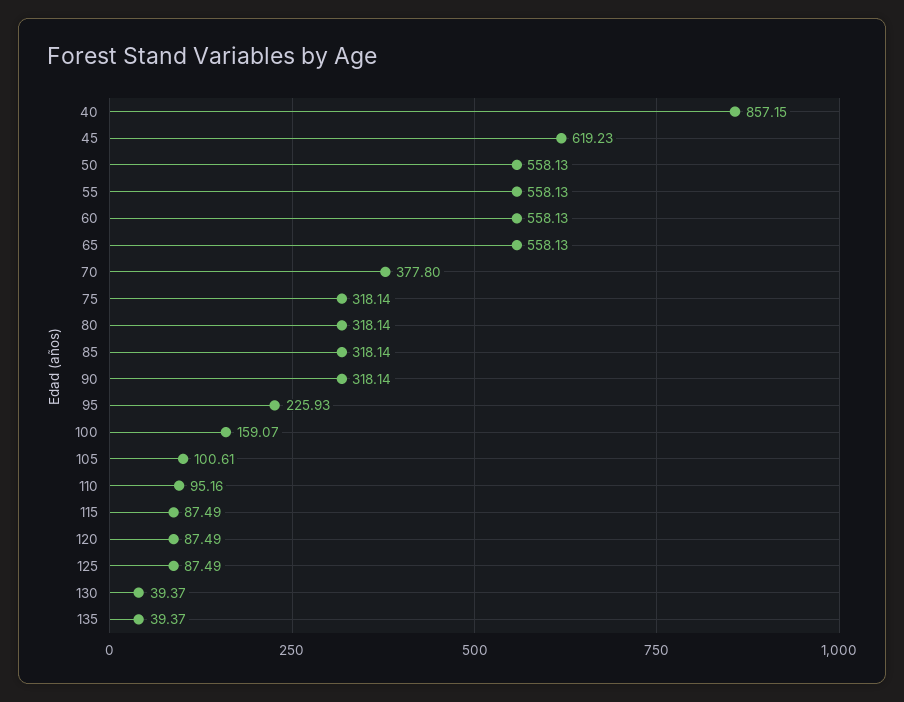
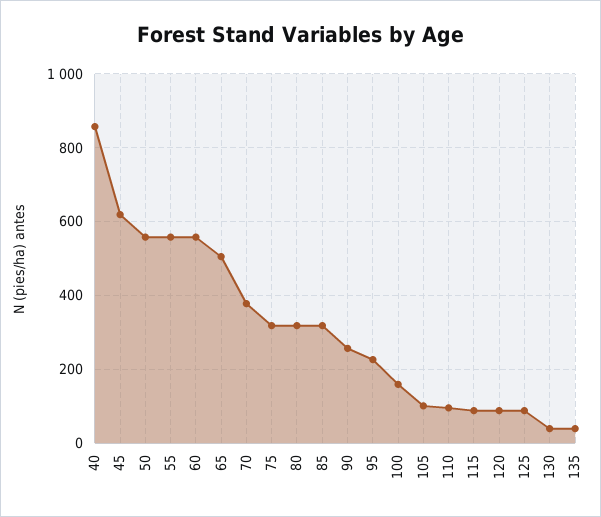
  {
    "40": 857.15,
    "45": 619.23,
    "50": 558.13,
    "55": 558.13,
    "60": 558.13,
-   "65": 558.13,
+   "65": 500,
    "70": 377.8,
    "75": 318.14,
    "80": 318.14,
    "85": 318.14,
-   "90": 318.14,
+   "90": 260,
    "95": 225.93,
    "100": 159.07,
    "105": 100.61,
    "110": 95.16,
    "115": 87.49,
    "120": 87.49,
    "125": 87.49,
    "130": 39.37,
    "135": 39.37
  }

